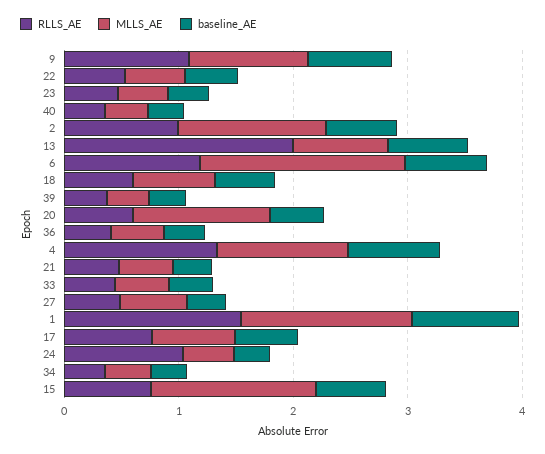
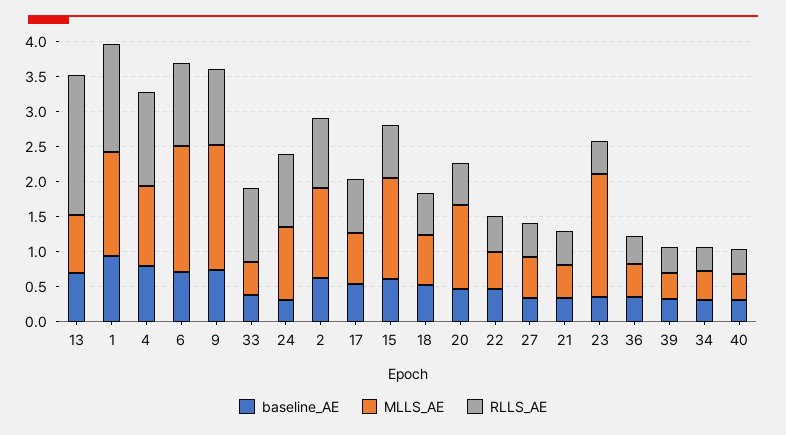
  {
    "RLLS_AE": {
      "9": 1,
      "22": 0.6,
      "23": 0.4,
      "40": 0.4,
      "2": 1,
      "13": 2,
      "6": 1.2,
      "18": 0.6,
      "39": 0.4,
      "20": 0.6,
      "36": 0.4,
      "4": 1.4,
      "21": 0.4,
-     "33": 0.4,
+     "33": 1,
      "27": 0.4,
      "1": 1.6,
      "17": 0.8,
      "24": 1,
      "34": 0.4,
      "15": 0.8
    },
    "MLLS_AE": {
-     "9": 1,
+     "9": 1.75,
      "22": 0.6,
-     "23": 0.4,
+     "23": 1.75,
      "40": 0.4,
      "2": 1.2,
      "13": 0.8,
      "6": 1.8,
      "18": 0.8,
      "39": 0.4,
      "20": 1.2,
      "36": 0.4,
      "4": 1.2,
      "21": 0.4,
      "33": 0.4,
      "27": 0.6,
      "1": 1.4,
      "17": 0.8,
-     "24": 0.4,
+     "24": 1,
      "34": 0.4,
      "15": 1.4
    },
    "baseline_AE": {
      "9": 0.8,
      "22": 0.4,
      "23": 0.4,
      "40": 0.4,
      "2": 0.6,
      "13": 0.8,
      "6": 0.8,
      "18": 0.6,
      "39": 0.4,
      "20": 0.4,
      "36": 0.4,
      "4": 0.8,
      "21": 0.4,
      "33": 0.4,
      "27": 0.4,
      "1": 1,
      "17": 0.6,
      "24": 0.4,
      "34": 0.4,
      "15": 0.6
    }
  }

